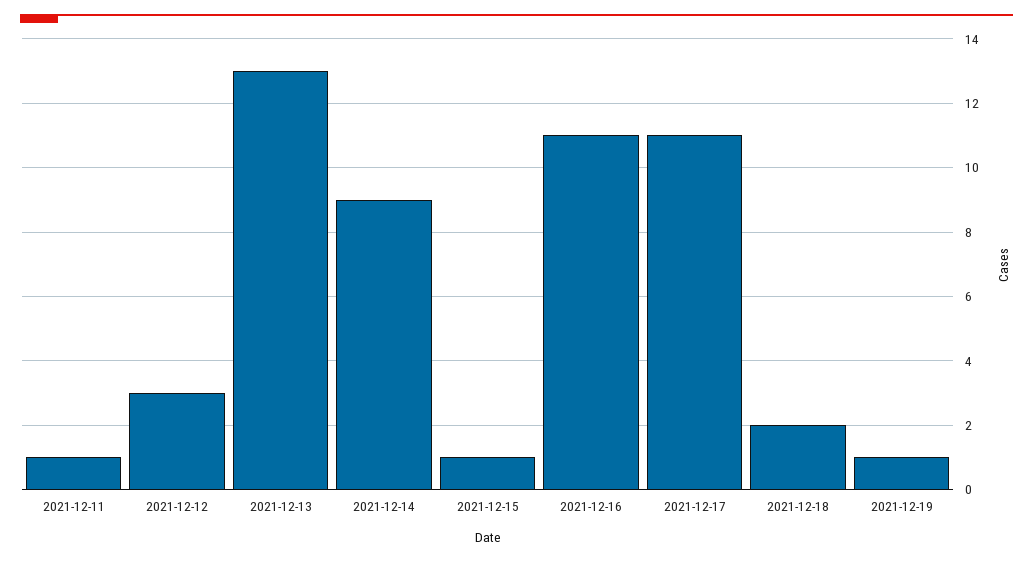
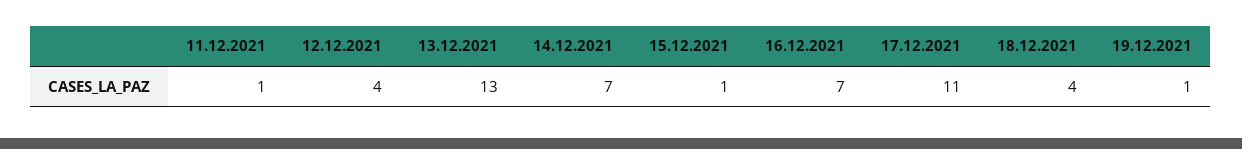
  {
    "2021-12-11": 1,
-   "2021-12-12": 3,
+   "2021-12-12": 4,
    "2021-12-13": 13,
-   "2021-12-14": 9,
+   "2021-12-14": 7,
    "2021-12-15": 1,
-   "2021-12-16": 11,
+   "2021-12-16": 7,
    "2021-12-17": 11,
-   "2021-12-18": 2,
+   "2021-12-18": 4,
    "2021-12-19": 1
  }

